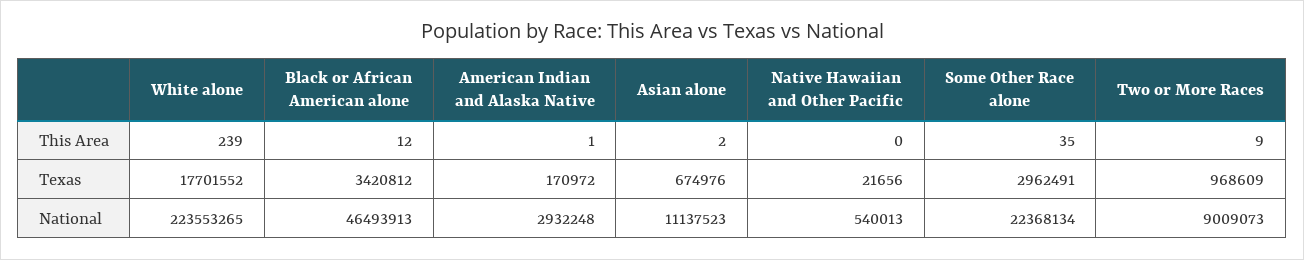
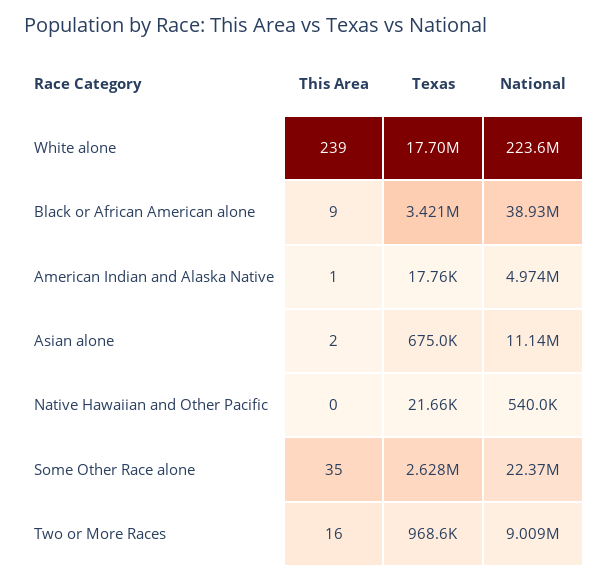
  {
    "White alone": {
      "This Area": 239,
      "Texas": 17701552,
      "National": 223553265
    },
    "Black or African American alone": {
-     "This Area": 12,
+     "This Area": 9,
      "Texas": 3420812,
-     "National": 46493913
+     "National": 38930000
    },
    "American Indian and Alaska Native": {
      "This Area": 1,
-     "Texas": 170972,
+     "Texas": 17760,
-     "National": 2932248
+     "National": 4974000
    },
    "Asian alone": {
      "This Area": 2,
      "Texas": 674976,
      "National": 11137523
    },
    "Native Hawaiian and Other Pacific": {
      "This Area": 0,
      "Texas": 21656,
      "National": 540013
    },
    "Some Other Race alone": {
      "This Area": 35,
-     "Texas": 2962491,
+     "Texas": 2628000,
      "National": 22368134
    },
    "Two or More Races": {
-     "This Area": 9,
+     "This Area": 16,
      "Texas": 968609,
      "National": 9009073
    }
  }

